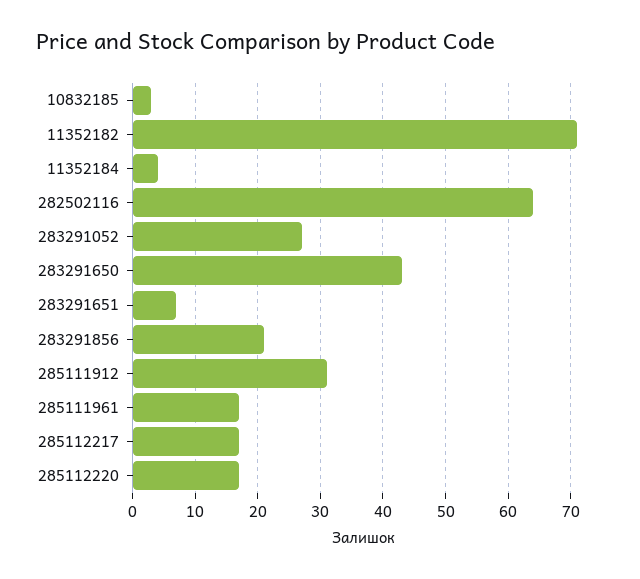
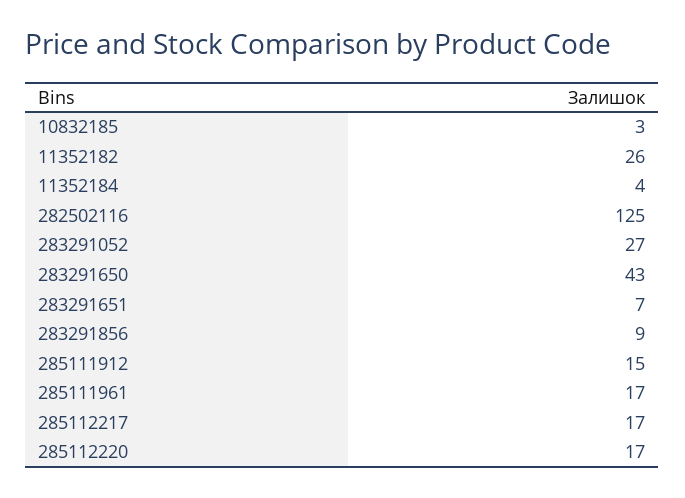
  {
    "10832185": 3,
-   "11352182": 71,
+   "11352182": 26,
    "11352184": 4,
-   "282502116": 64,
+   "282502116": 125,
    "283291052": 27,
    "283291650": 43,
    "283291651": 7,
-   "283291856": 21,
+   "283291856": 9,
-   "285111912": 31,
+   "285111912": 15,
    "285111961": 17,
    "285112217": 17,
    "285112220": 17
  }

